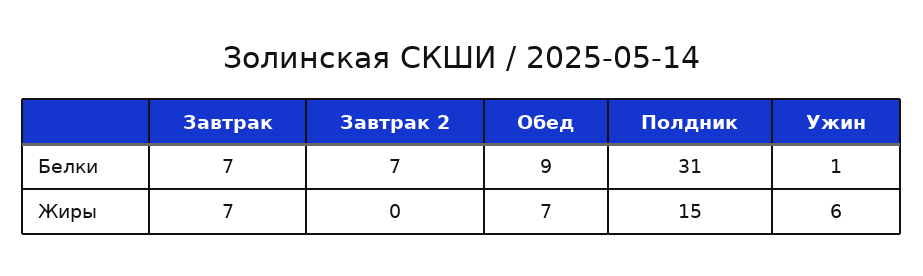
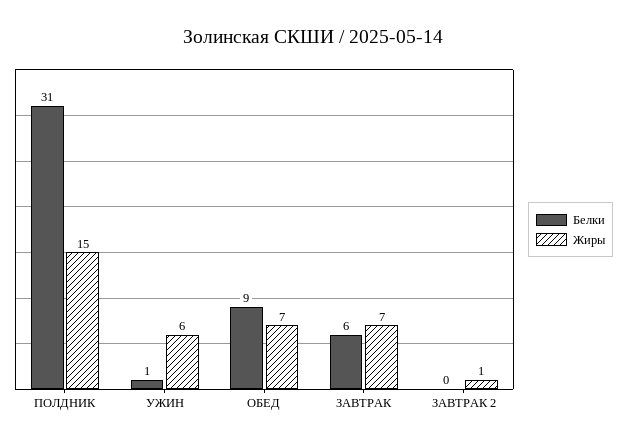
  {
    "Белки": {
-     "Завтрак": 7,
+     "Завтрак": 6,
-     "Завтрак 2": 7,
+     "Завтрак 2": 0,
      "Обед": 9,
      "Полдник": 31,
      "Ужин": 1
    },
    "Жиры": {
      "Завтрак": 7,
-     "Завтрак 2": 0,
+     "Завтрак 2": 1,
      "Обед": 7,
      "Полдник": 15,
      "Ужин": 6
    }
  }

